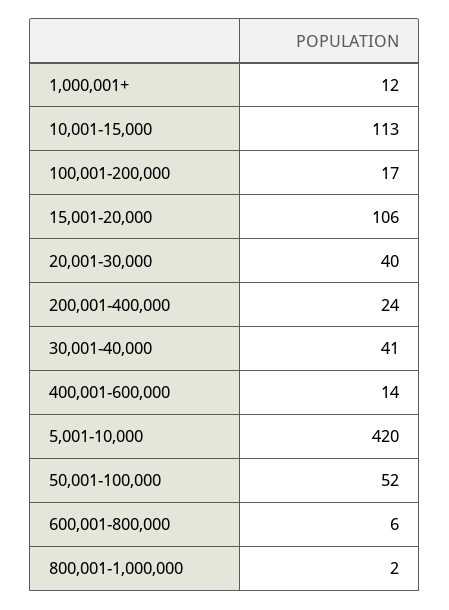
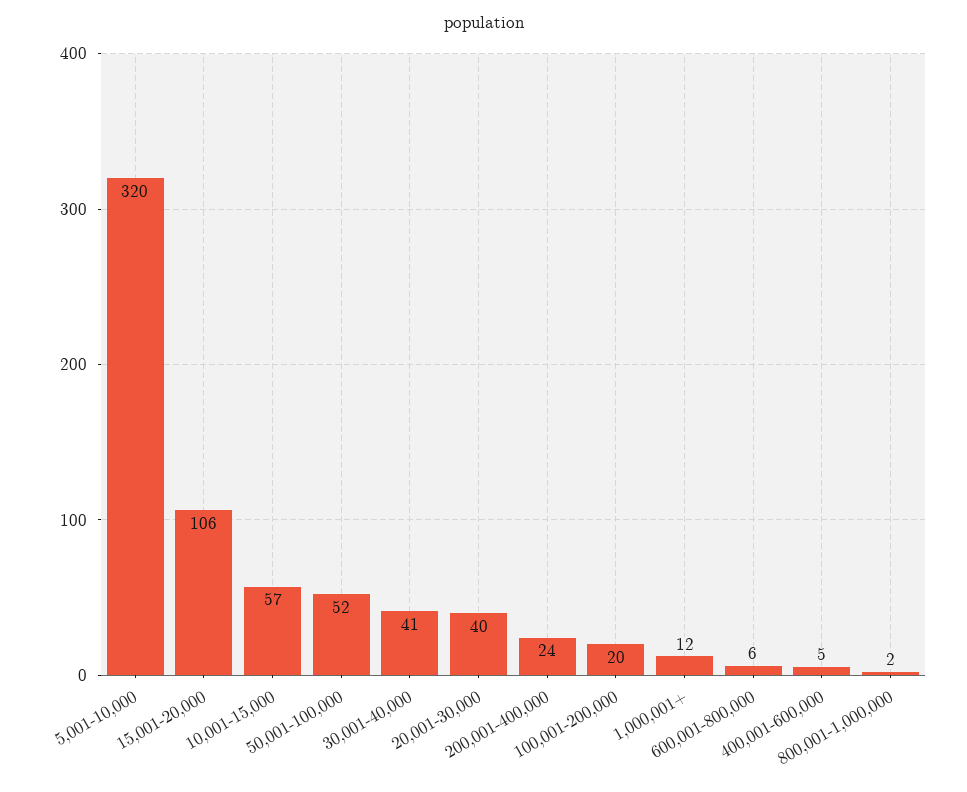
  {
    "1,000,001+": 12,
-   "10,001-15,000": 113,
+   "10,001-15,000": 57,
-   "100,001-200,000": 17,
+   "100,001-200,000": 20,
    "15,001-20,000": 106,
    "20,001-30,000": 40,
    "200,001-400,000": 24,
    "30,001-40,000": 41,
-   "400,001-600,000": 14,
+   "400,001-600,000": 5,
-   "5,001-10,000": 420,
+   "5,001-10,000": 320,
    "50,001-100,000": 52,
    "600,001-800,000": 6,
    "800,001-1,000,000": 2
  }

